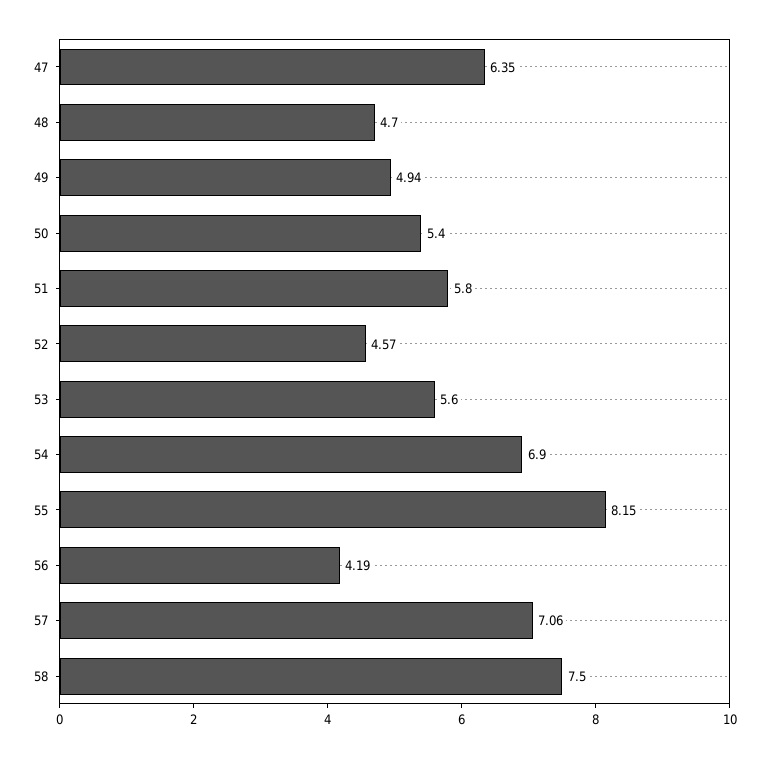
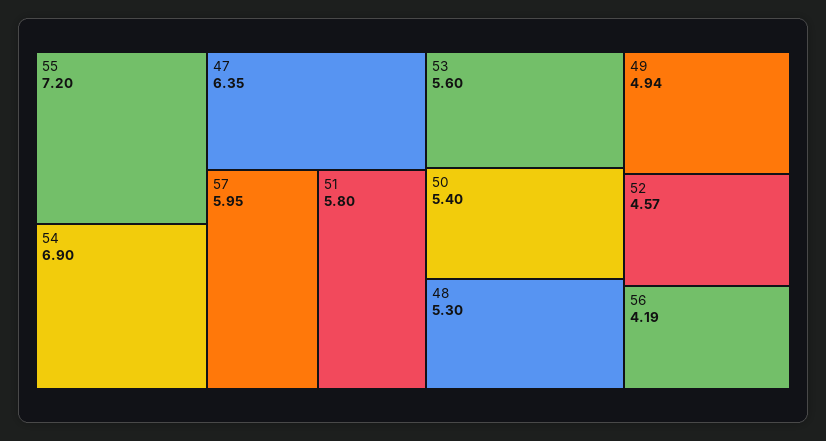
  {
    "47": 6.35,
-   "48": 4.7,
+   "48": 5.3,
    "49": 4.94,
    "50": 5.4,
    "51": 5.8,
    "52": 4.57,
    "53": 5.6,
    "54": 6.9,
-   "55": 8.15,
+   "55": 7.2,
    "56": 4.19,
-   "57": 7.06,
+   "57": 5.95
-   "58": 7.5
  }

